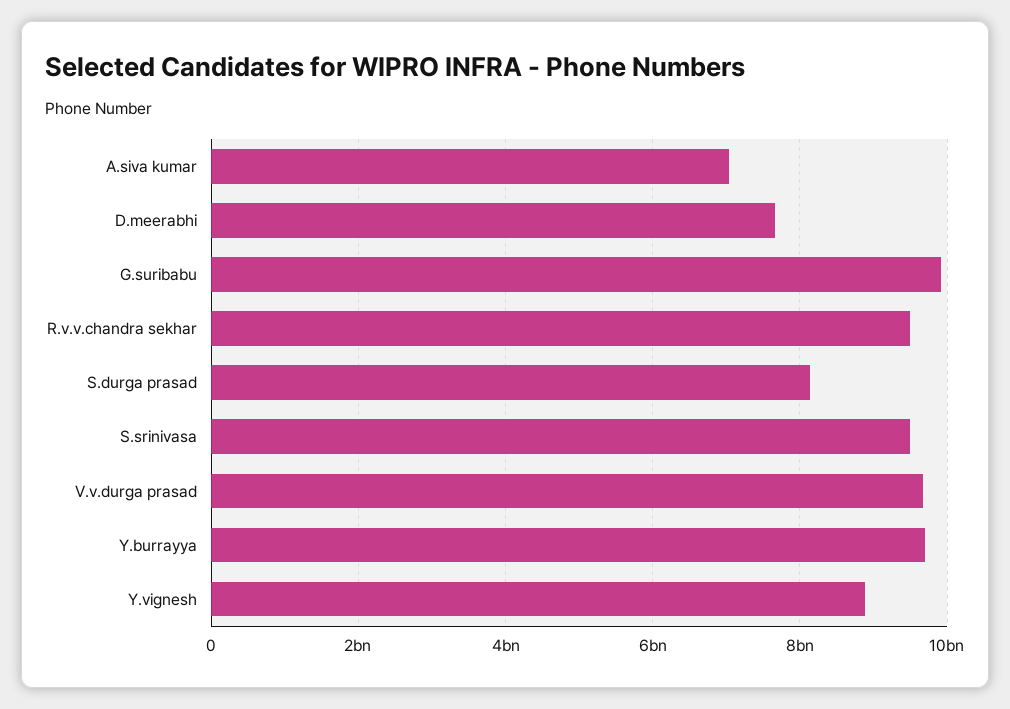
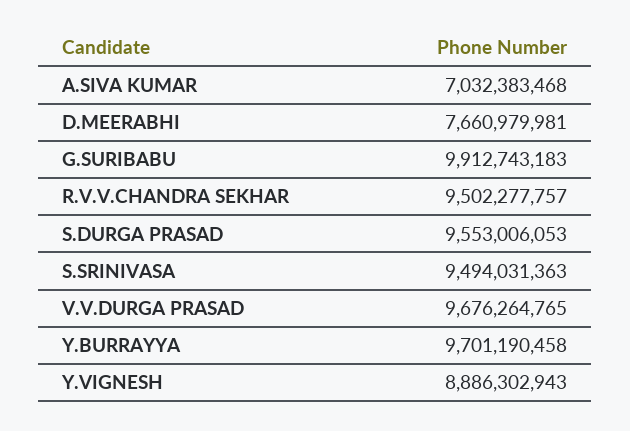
  {
    "A.siva kumar": 7032383468,
    "D.meerabhi": 7660979981,
    "G.suribabu": 9912743183,
    "R.v.v.chandra sekhar": 9502277757,
-   "S.durga prasad": 8200000000,
+   "S.durga prasad": 9553006053,
    "S.srinivasa": 9494031363,
    "V.v.durga prasad": 9676264765,
    "Y.burrayya": 9701190458,
    "Y.vignesh": 8886302943
  }

